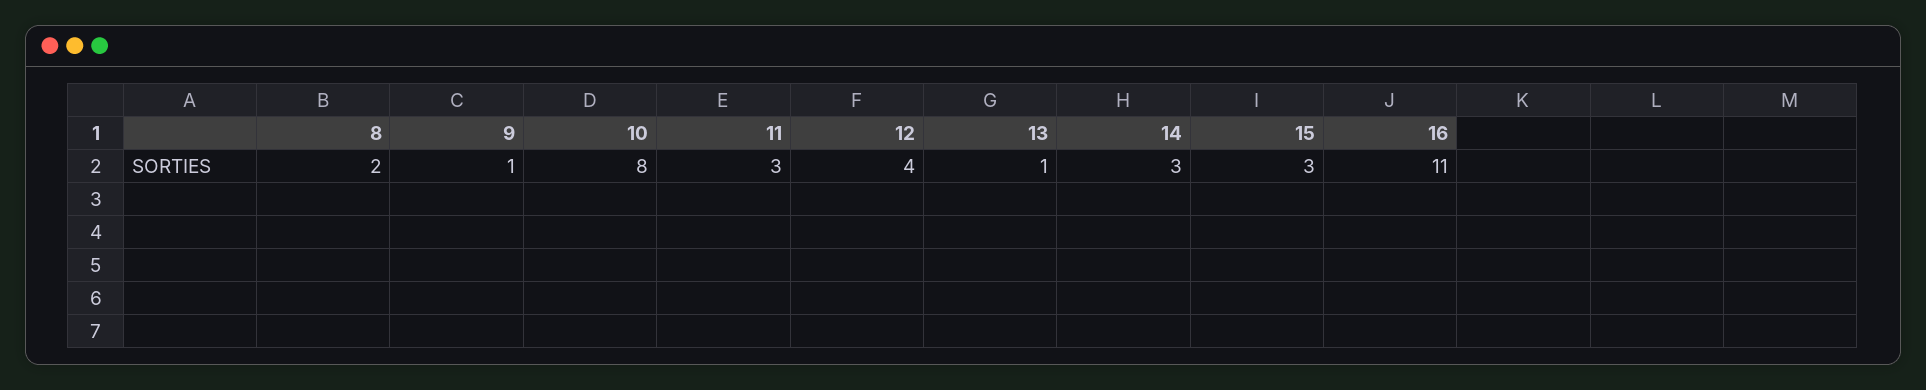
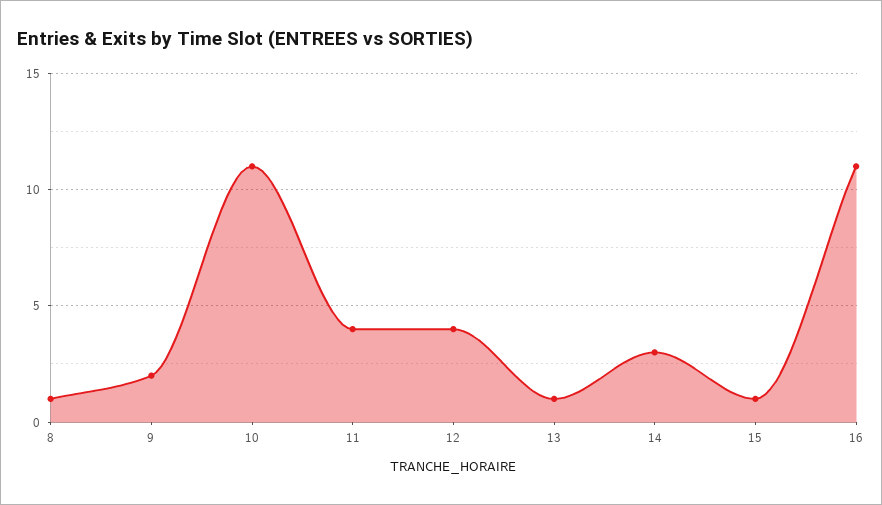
  {
-   "8": 2,
+   "8": 1,
-   "9": 1,
+   "9": 2,
-   "10": 8,
+   "10": 11,
-   "11": 3,
+   "11": 4,
    "12": 4,
    "13": 1,
    "14": 3,
-   "15": 3,
+   "15": 1,
    "16": 11
  }

